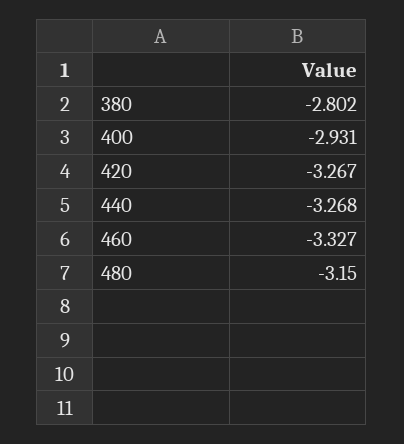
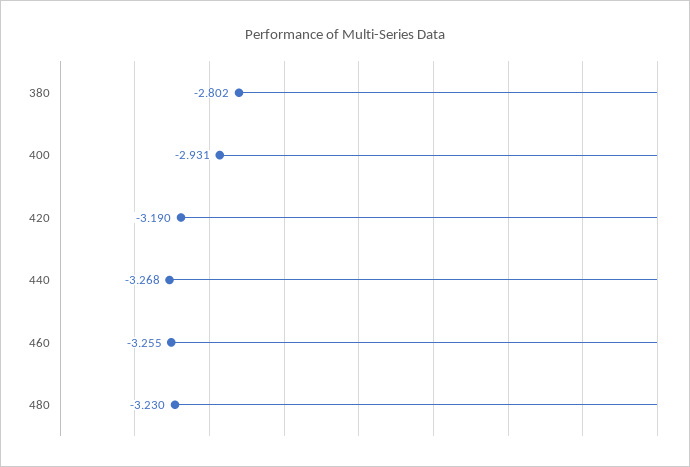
  {
    "380": -2.802,
    "400": -2.931,
-   "420": -3.267,
+   "420": -3.19,
    "440": -3.268,
-   "460": -3.327,
+   "460": -3.255,
-   "480": -3.15
+   "480": -3.23
  }

